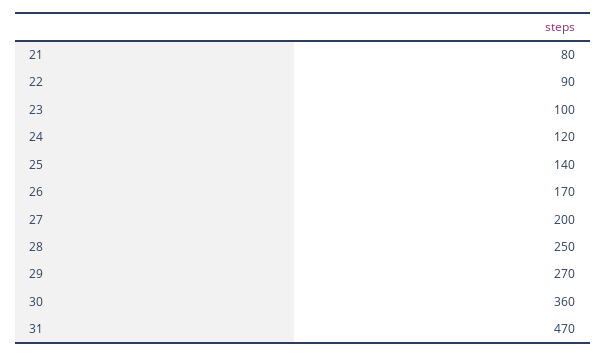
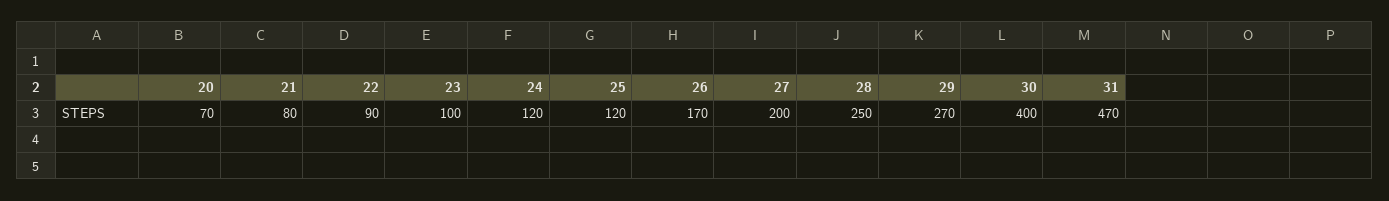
  {
    "21": 80,
    "22": 90,
    "23": 100,
    "24": 120,
-   "25": 140,
+   "25": 120,
    "26": 170,
    "27": 200,
    "28": 250,
    "29": 270,
-   "30": 360,
+   "30": 400,
-   "31": 470
+   "31": 470,
+   "20": 70
  }

